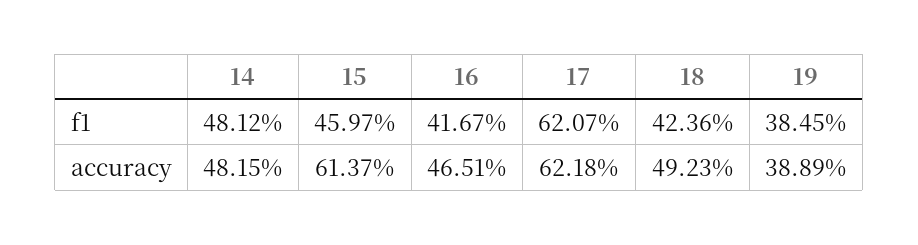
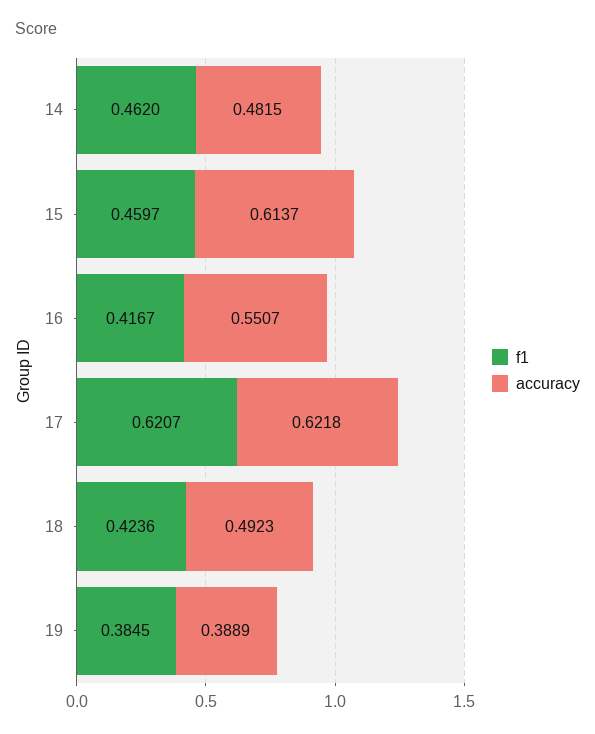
  {
    "f1": {
-     "14": 0.4812,
+     "14": 0.462,
      "15": 0.4597,
      "16": 0.4167,
      "17": 0.6207,
      "18": 0.4236,
      "19": 0.3845
    },
    "accuracy": {
      "14": 0.4815,
      "15": 0.6137,
-     "16": 0.4651,
+     "16": 0.5507,
      "17": 0.6218,
      "18": 0.4923,
      "19": 0.3889
    }
  }

